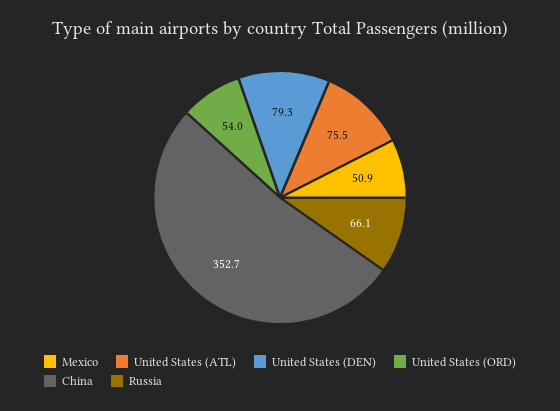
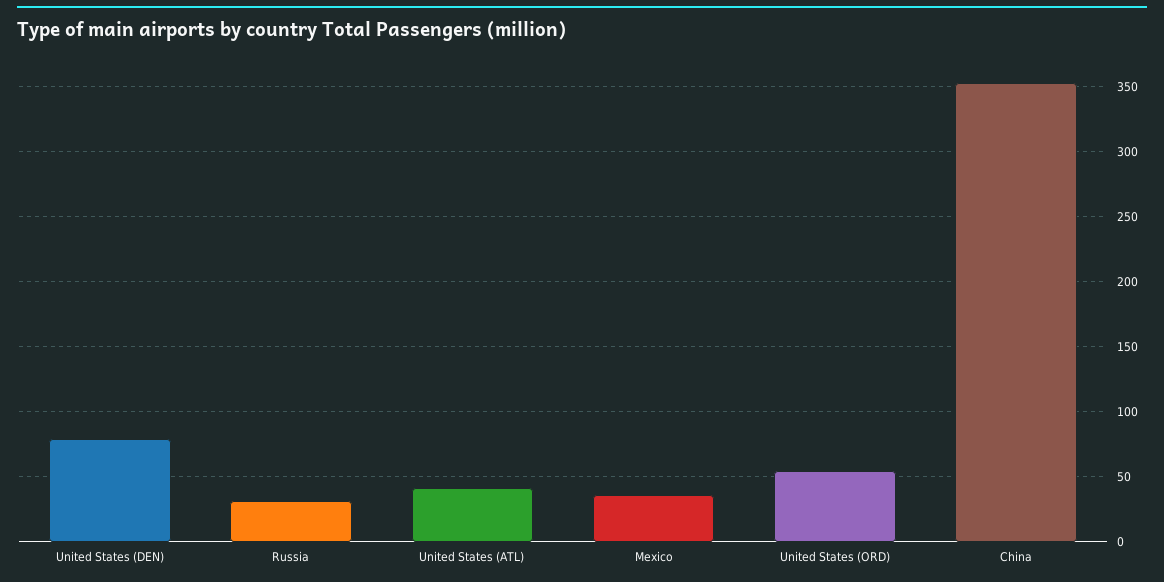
  {
-   "Mexico": 50.9,
+   "Mexico": 35,
-   "United States (ATL)": 75.5,
+   "United States (ATL)": 40,
    "United States (DEN)": 79.3,
    "United States (ORD)": 54,
    "China": 352.7,
-   "Russia": 66.1
+   "Russia": 30
  }

